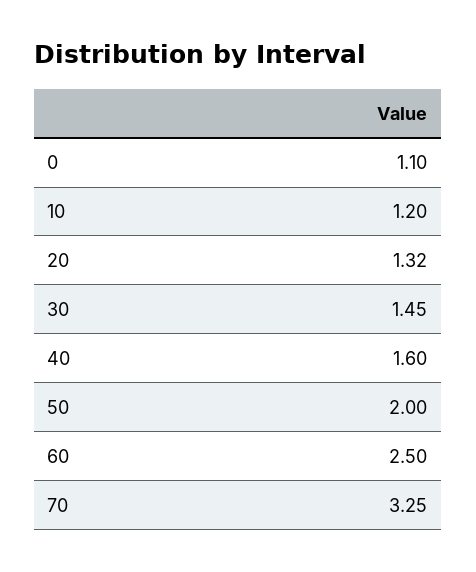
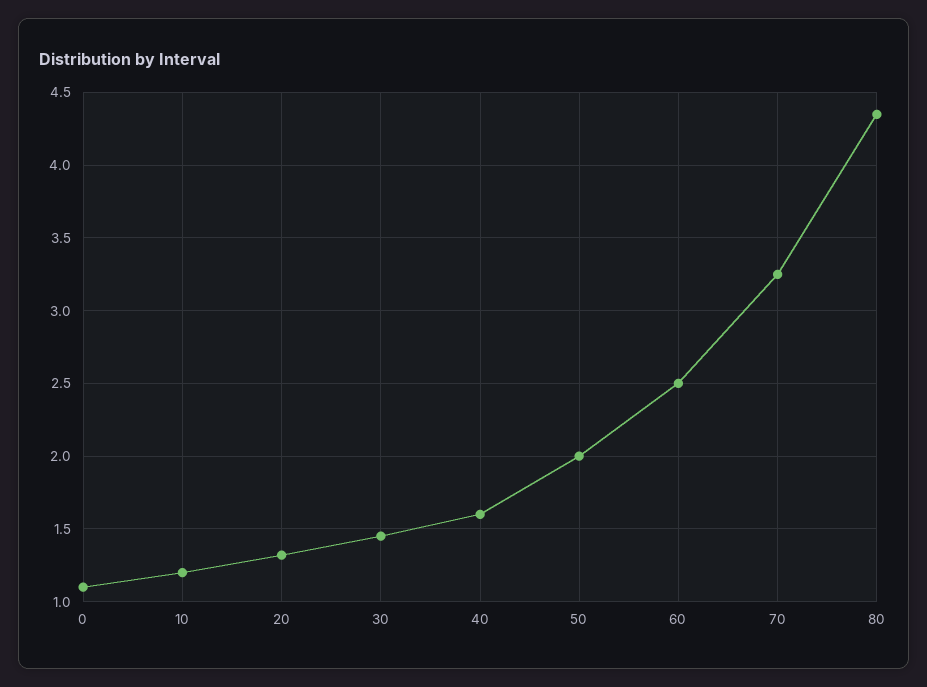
  {
    "0": 1.1,
    "10": 1.2,
    "20": 1.32,
    "30": 1.45,
    "40": 1.6,
    "50": 2,
    "60": 2.5,
-   "70": 3.25
+   "70": 3.25,
+   "80": 4.35
  }

